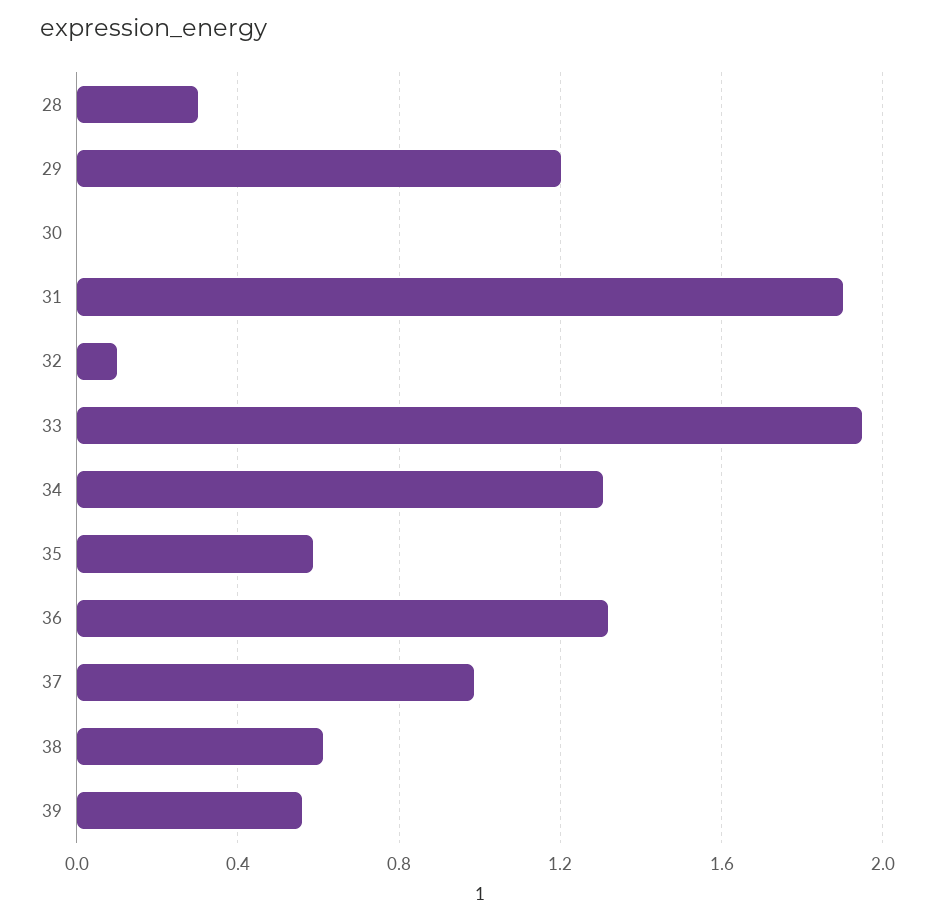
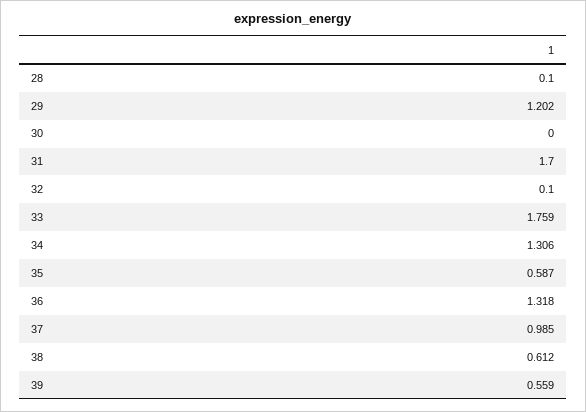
  {
-   "28": 0.3,
+   "28": 0.1,
    "29": 1.202,
    "30": 0,
-   "31": 1.9,
+   "31": 1.7,
    "32": 0.1,
-   "33": 1.95,
+   "33": 1.759,
    "34": 1.306,
    "35": 0.587,
    "36": 1.318,
    "37": 0.985,
    "38": 0.612,
    "39": 0.559
  }

